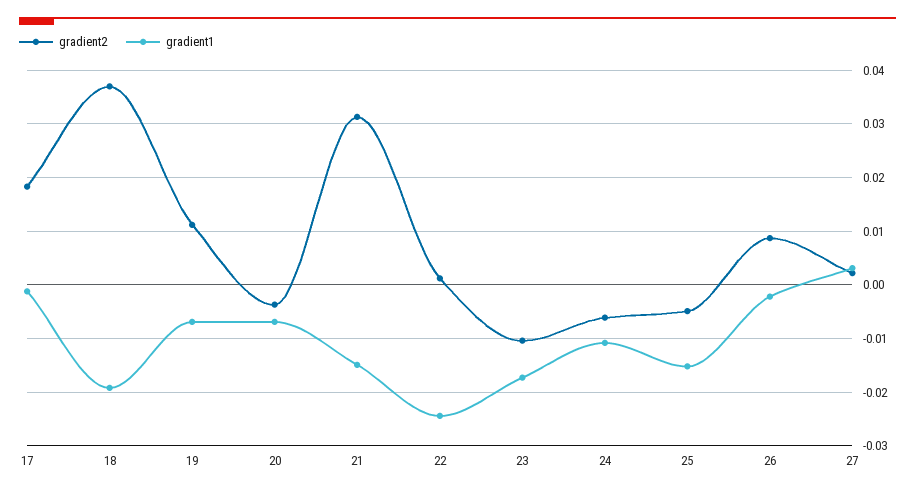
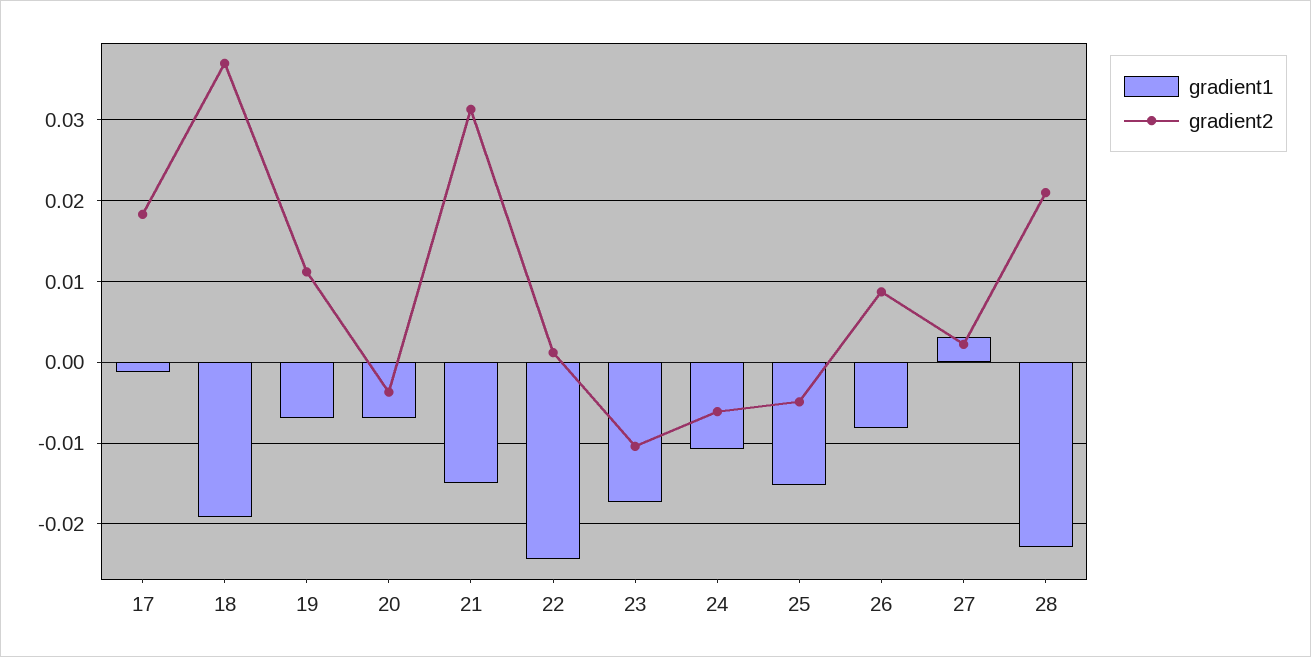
  {
    "gradient2": {
      "17": 0.018,
      "18": 0.037,
      "19": 0.011,
      "20": -0.004,
      "21": 0.031,
      "22": 0.001,
      "23": -0.01,
      "24": -0.006,
      "25": -0.005,
      "26": 0.009,
-     "27": 0.002
+     "27": 0.002,
+     "28": 0.021
    },
    "gradient1": {
      "17": -0.001,
      "18": -0.019,
      "19": -0.007,
      "20": -0.007,
      "21": -0.015,
      "22": -0.024,
      "23": -0.017,
      "24": -0.011,
      "25": -0.015,
-     "26": -0.002,
+     "26": -0.008,
-     "27": 0.003
+     "27": 0.003,
+     "28": -0.023
    }
  }

